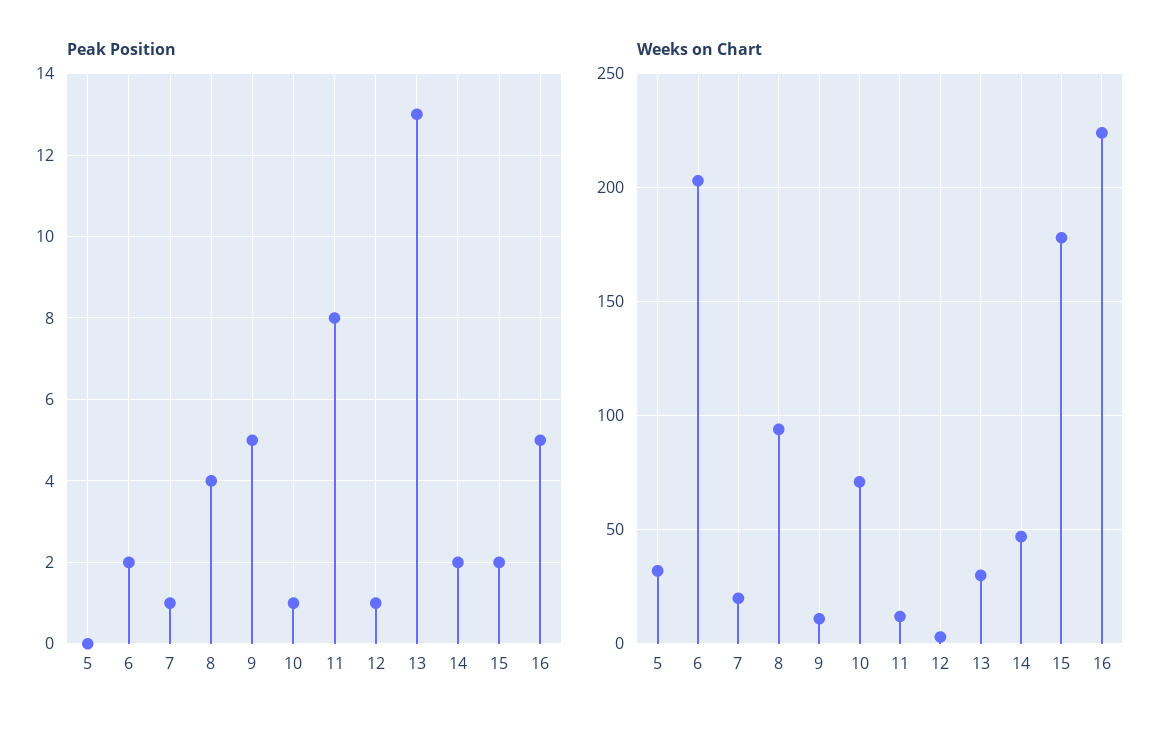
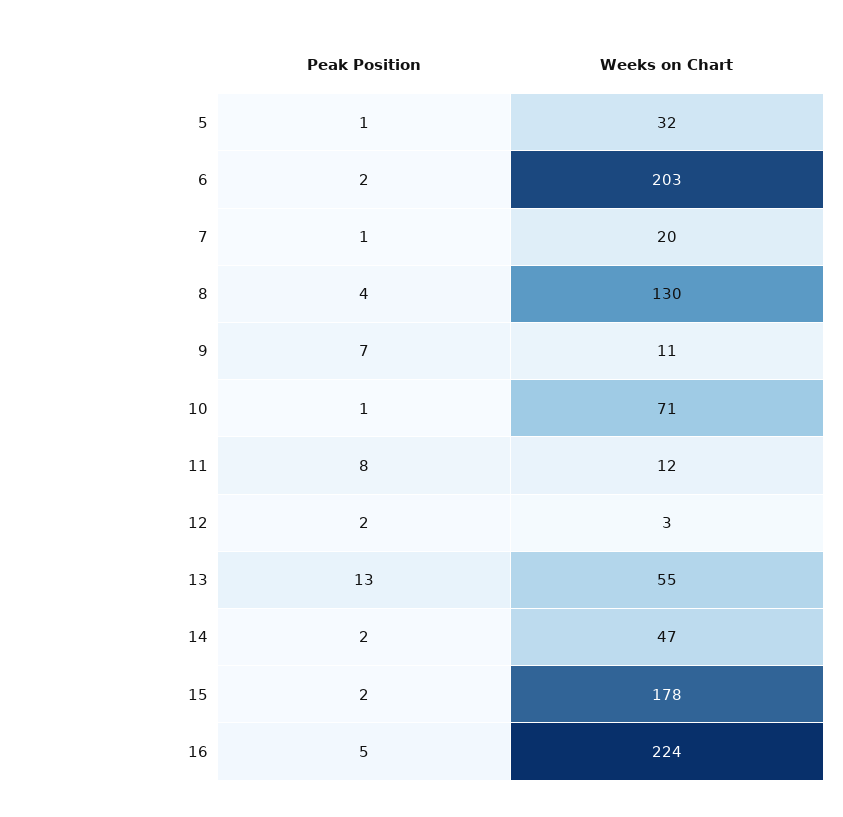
  {
    "Peak Position": {
-     "5": 0,
+     "5": 1,
      "6": 2,
      "7": 1,
      "8": 4,
-     "9": 5,
+     "9": 7,
      "10": 1,
      "11": 8,
-     "12": 1,
+     "12": 2,
      "13": 13,
      "14": 2,
      "15": 2,
      "16": 5
    },
    "Weeks on Chart": {
      "5": 32,
      "6": 203,
      "7": 20,
-     "8": 95,
+     "8": 130,
      "9": 11,
      "10": 71,
      "11": 12,
      "12": 3,
-     "13": 30,
+     "13": 55,
      "14": 47,
      "15": 178,
      "16": 224
    }
  }

